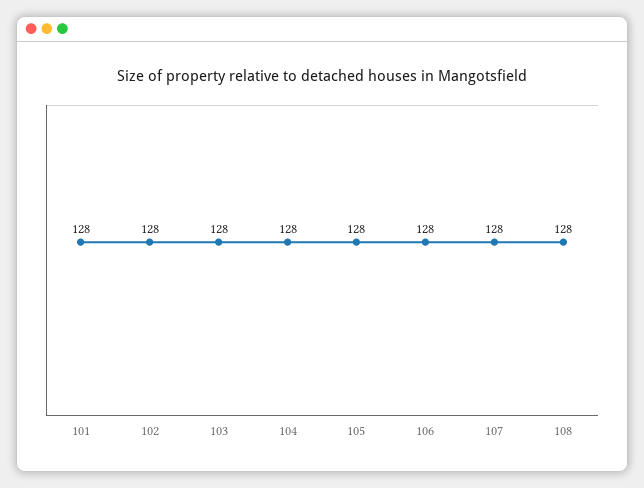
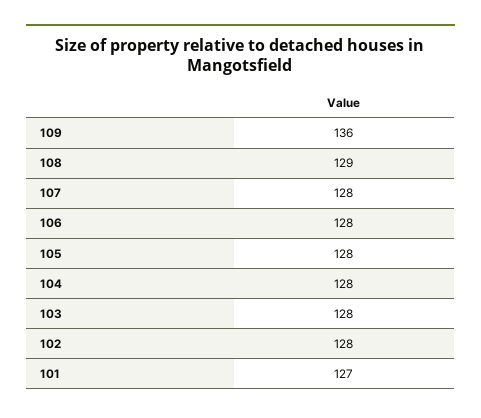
  {
-   "101": 128,
+   "101": 127,
    "102": 128,
    "103": 128,
    "104": 128,
    "105": 128,
    "106": 128,
    "107": 128,
-   "108": 128
+   "108": 129,
+   "109": 136
  }

